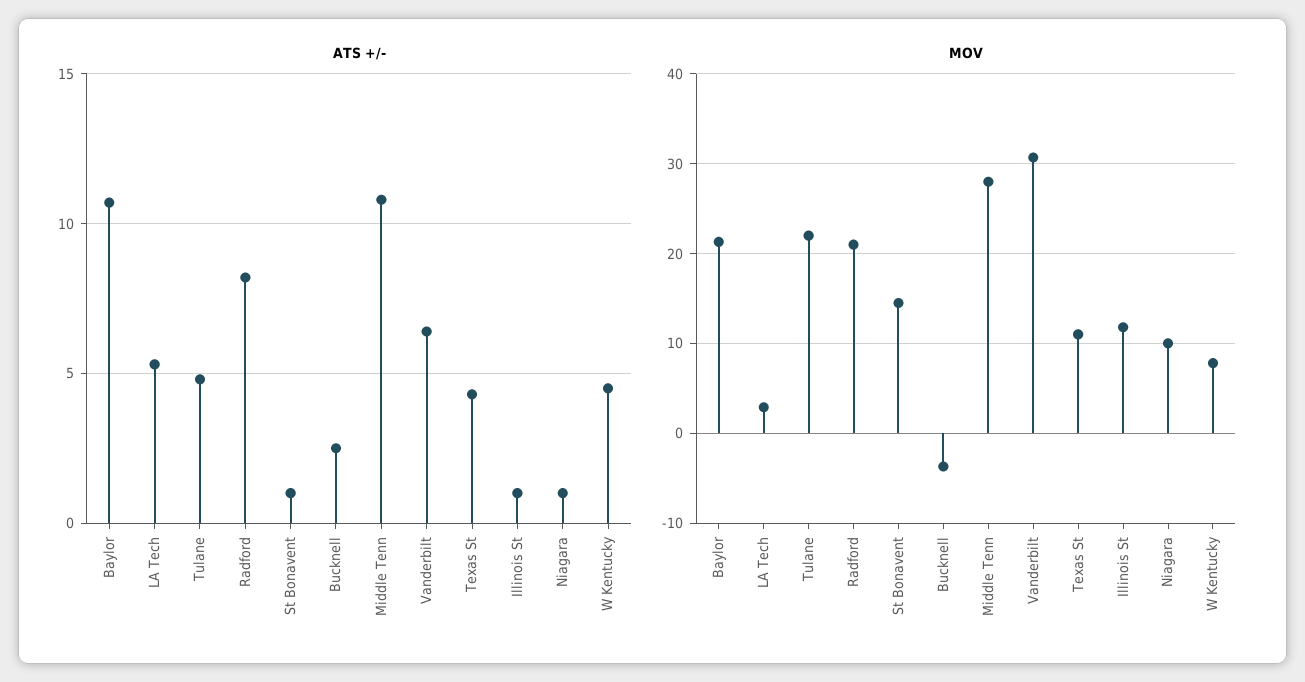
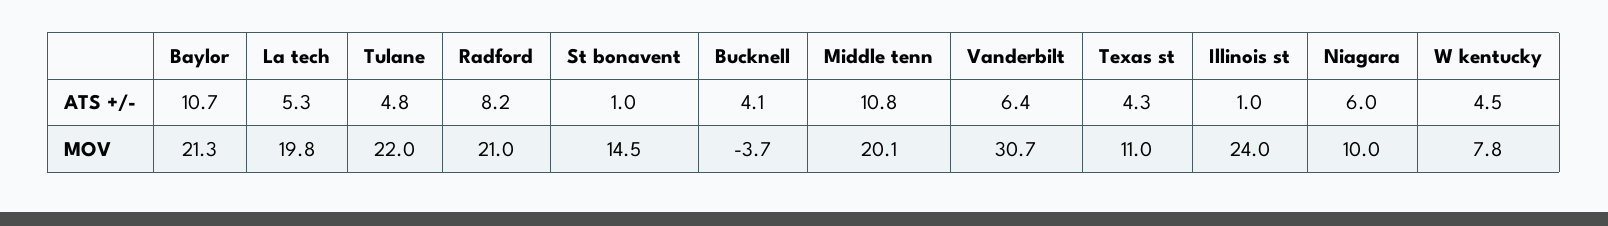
  {
    "ATS +/-": {
      "Baylor": 10.7,
      "LA Tech": 5.3,
      "Tulane": 4.8,
      "Radford": 8.2,
      "St Bonavent": 1,
-     "Bucknell": 2.5,
+     "Bucknell": 4.1,
      "Middle Tenn": 10.8,
      "Vanderbilt": 6.4,
      "Texas St": 4.3,
      "Illinois St": 1,
-     "Niagara": 1,
+     "Niagara": 6,
      "W Kentucky": 4.5
    },
    "MOV": {
      "Baylor": 21.3,
-     "LA Tech": 3,
+     "LA Tech": 19.8,
      "Tulane": 22,
      "Radford": 21,
      "St Bonavent": 14.5,
      "Bucknell": -3.7,
-     "Middle Tenn": 28,
+     "Middle Tenn": 20.1,
      "Vanderbilt": 30.7,
      "Texas St": 11,
-     "Illinois St": 12,
+     "Illinois St": 24,
      "Niagara": 10,
      "W Kentucky": 7.8
    }
  }

